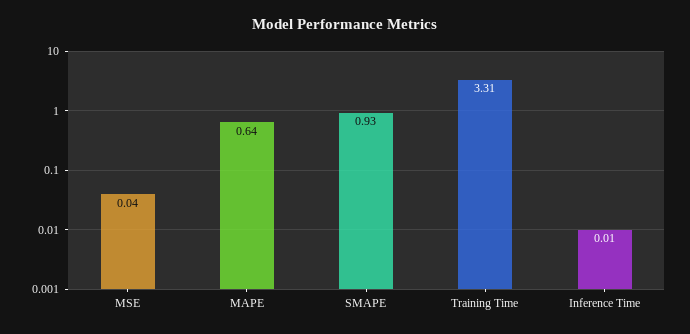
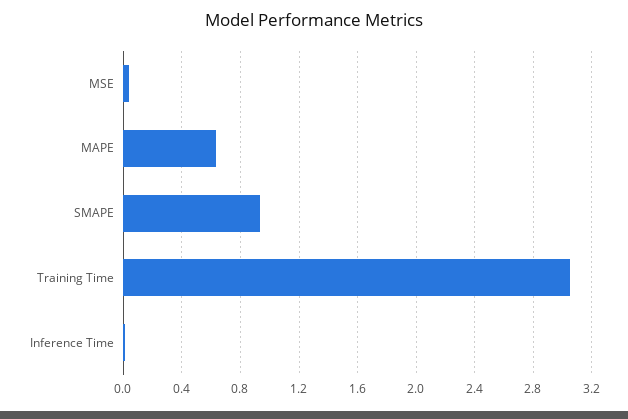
  {
    "MSE": 0.04,
    "MAPE": 0.64,
    "SMAPE": 0.93,
-   "Training Time": 3.31,
+   "Training Time": 3.05,
    "Inference Time": 0.01
  }

